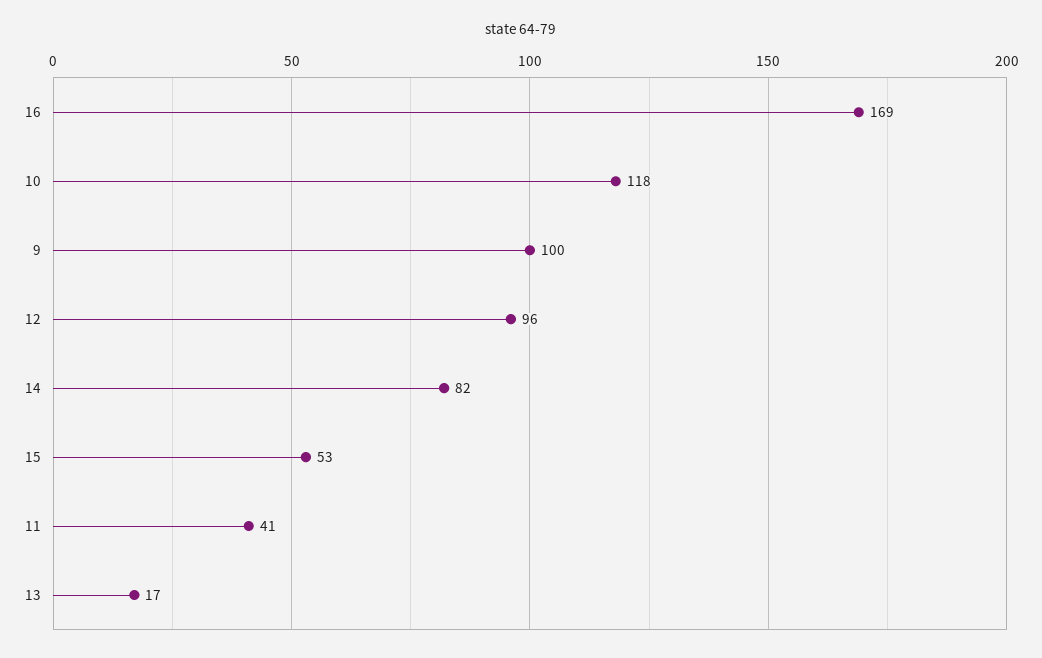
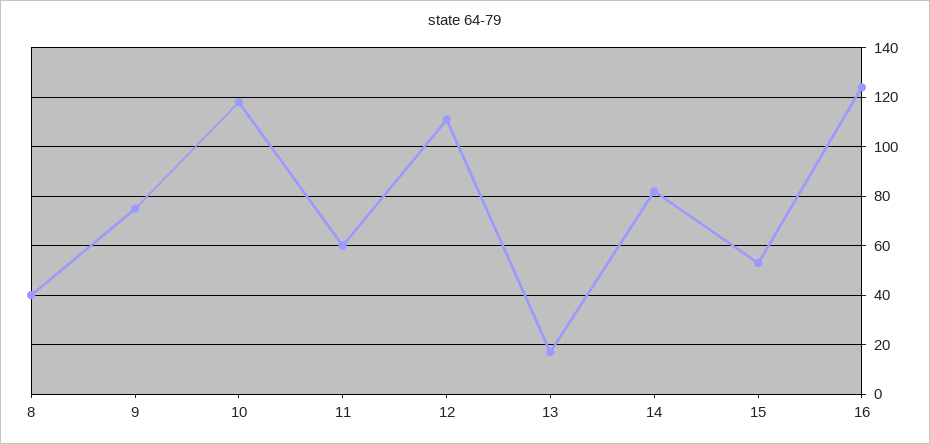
  {
-   "16": 169,
+   "16": 125,
    "10": 118,
-   "9": 100,
+   "9": 75,
-   "12": 96,
+   "12": 110,
    "14": 82,
    "15": 53,
-   "11": 41,
+   "11": 60,
-   "13": 17
+   "13": 17,
+   "8": 40
  }

